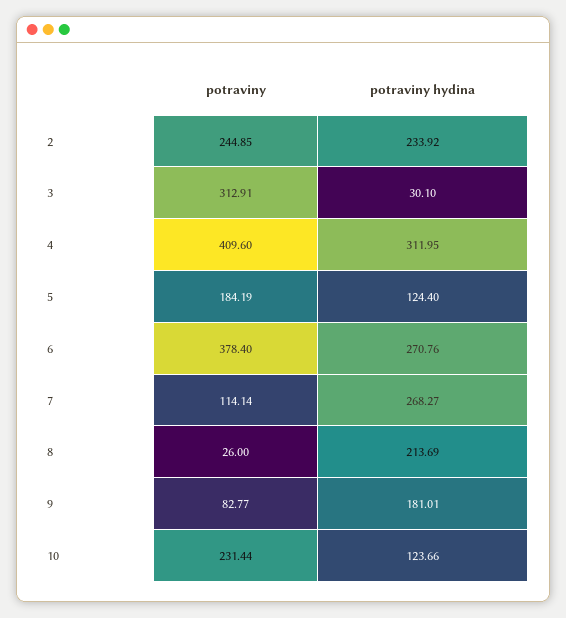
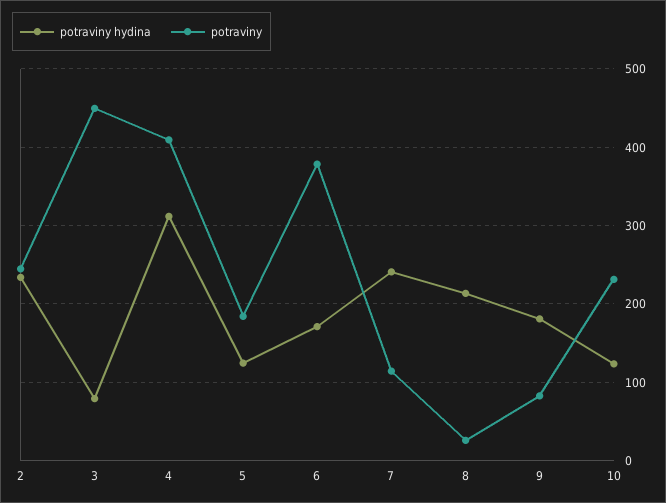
  {
    "potraviny": {
      "2": 244.85,
-     "3": 312.91,
+     "3": 450,
      "4": 409.6,
      "5": 184.19,
      "6": 378.4,
      "7": 114.14,
      "8": 26,
      "9": 82.77,
      "10": 231.44
    },
    "potraviny hydina": {
      "2": 233.92,
-     "3": 30.1,
+     "3": 80,
      "4": 311.95,
      "5": 124.4,
-     "6": 270.76,
+     "6": 170,
-     "7": 268.27,
+     "7": 240,
      "8": 213.69,
      "9": 181.01,
      "10": 123.66
    }
  }

